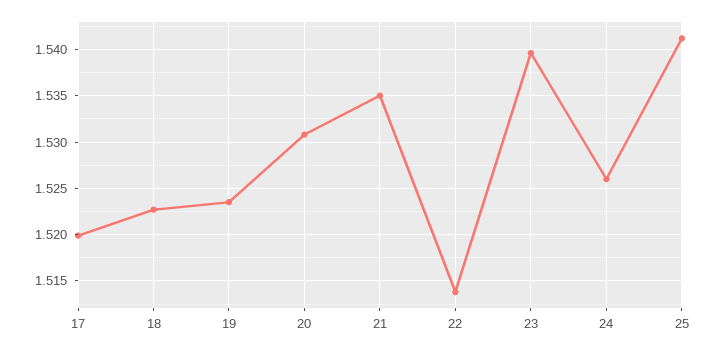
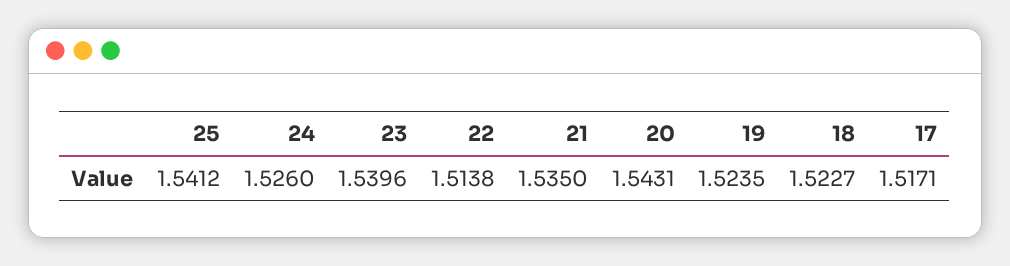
  {
-   "17": 1.52,
+   "17": 1.5171,
    "18": 1.5227,
    "19": 1.5235,
-   "20": 1.531,
+   "20": 1.5431,
    "21": 1.535,
    "22": 1.5138,
    "23": 1.5396,
    "24": 1.526,
    "25": 1.5412
  }

